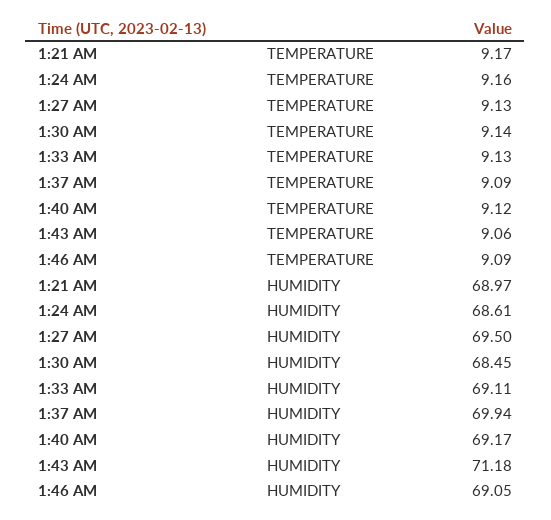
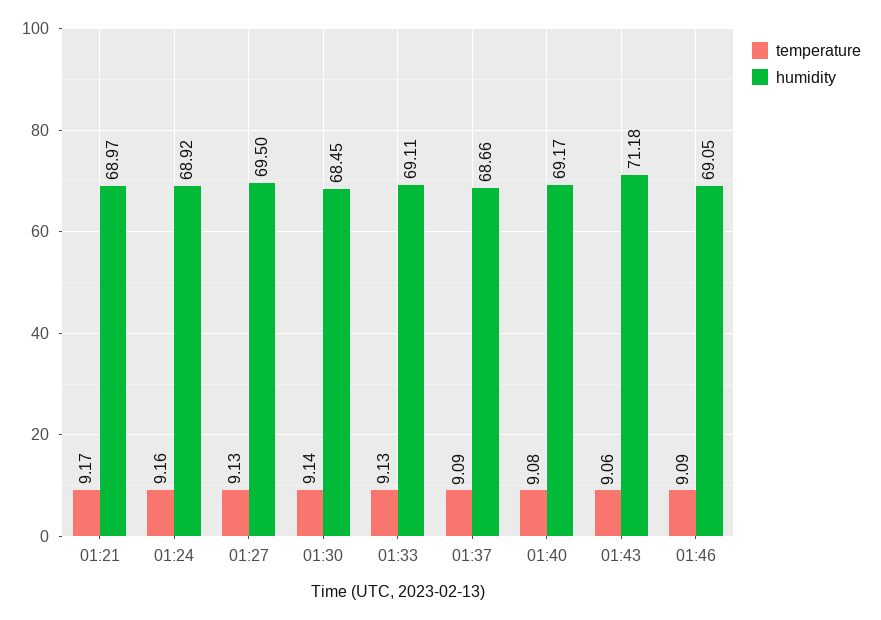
  {
    "TEMPERATURE": {
      "1:21 AM": 9.17,
      "1:24 AM": 9.16,
      "1:27 AM": 9.13,
      "1:30 AM": 9.14,
      "1:33 AM": 9.13,
      "1:37 AM": 9.09,
-     "1:40 AM": 9.12,
+     "1:40 AM": 9.08,
      "1:43 AM": 9.06,
      "1:46 AM": 9.09
    },
    "HUMIDITY": {
      "1:21 AM": 68.97,
-     "1:24 AM": 68.61,
+     "1:24 AM": 68.92,
      "1:27 AM": 69.5,
      "1:30 AM": 68.45,
      "1:33 AM": 69.11,
-     "1:37 AM": 69.94,
+     "1:37 AM": 68.66,
      "1:40 AM": 69.17,
      "1:43 AM": 71.18,
      "1:46 AM": 69.05
    }
  }

